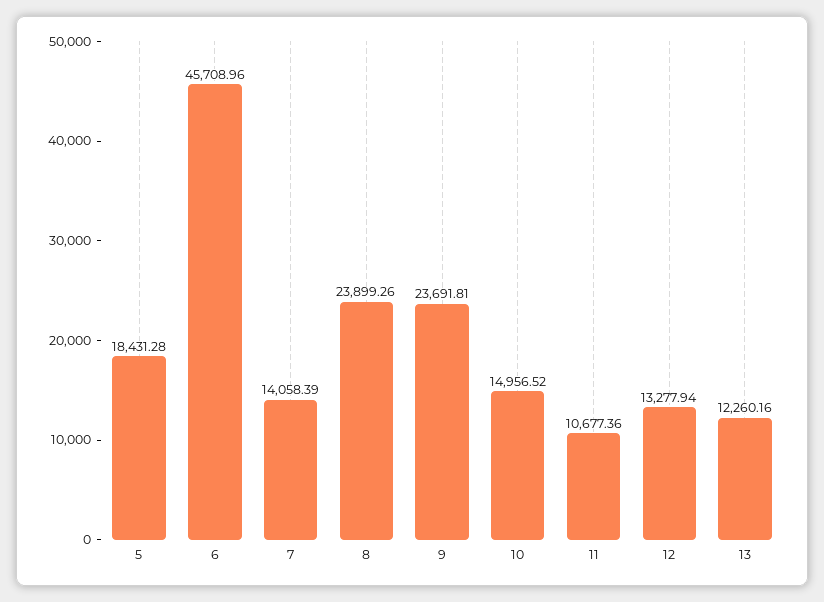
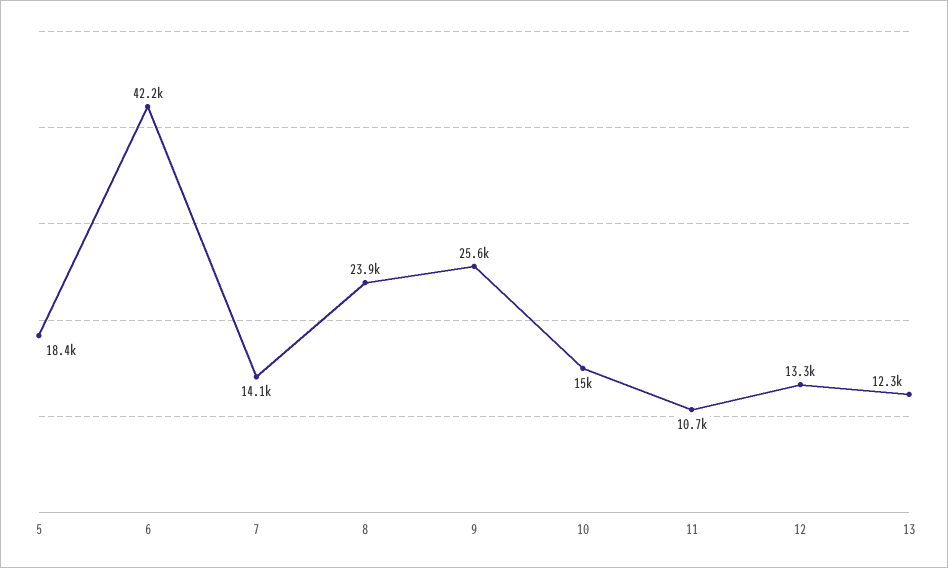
  {
    "5": 18431.28,
-   "6": 45708.96,
+   "6": 42200,
    "7": 14058.39,
    "8": 23899.26,
-   "9": 23691.81,
+   "9": 25600,
    "10": 14956.52,
    "11": 10677.36,
    "12": 13277.94,
    "13": 12260.16
  }

